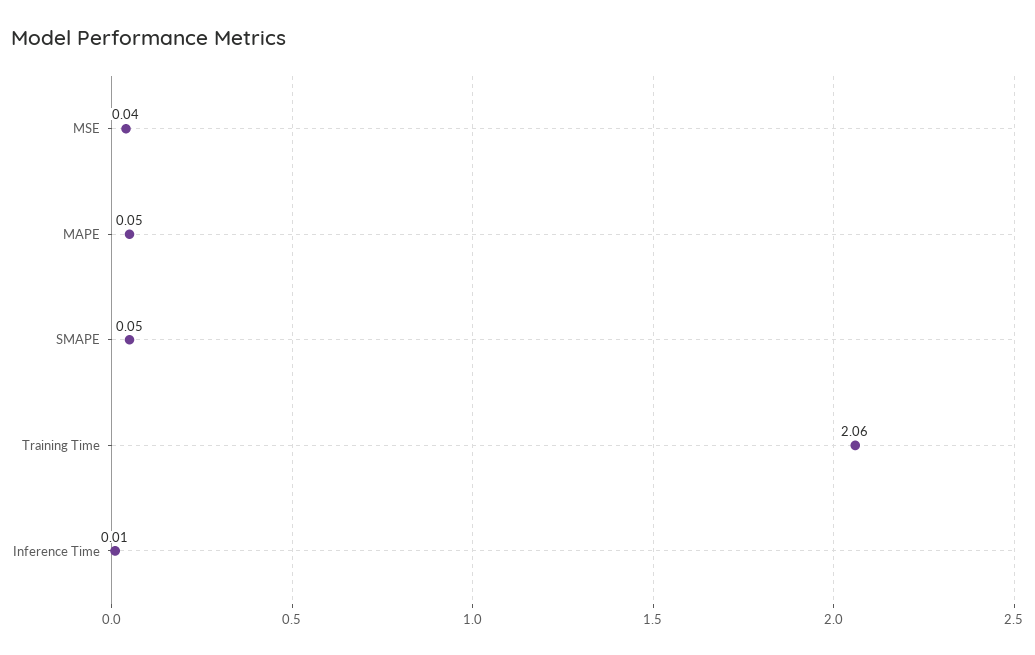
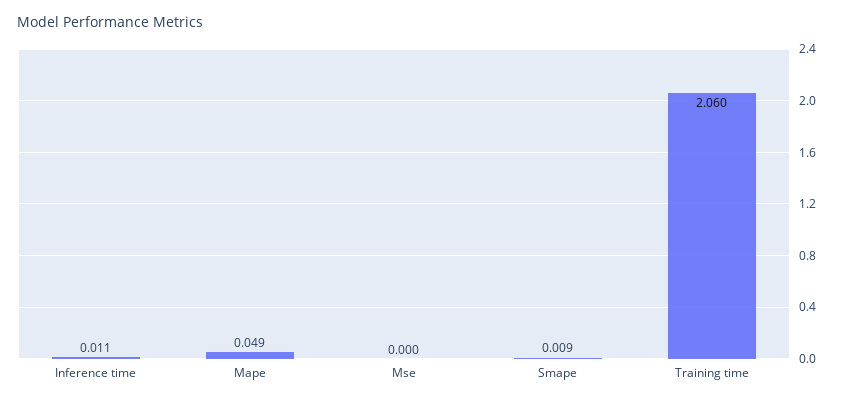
  {
-   "MSE": 0.04,
+   "MSE": 0,
    "MAPE": 0.049,
-   "SMAPE": 0.05,
+   "SMAPE": 0.009,
    "Training Time": 2.06,
    "Inference Time": 0.011
  }

